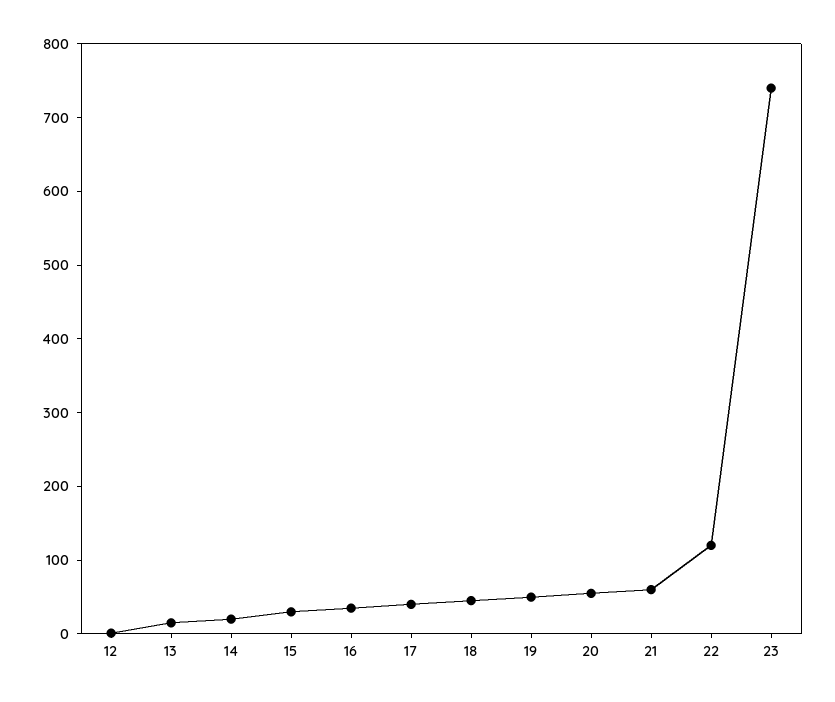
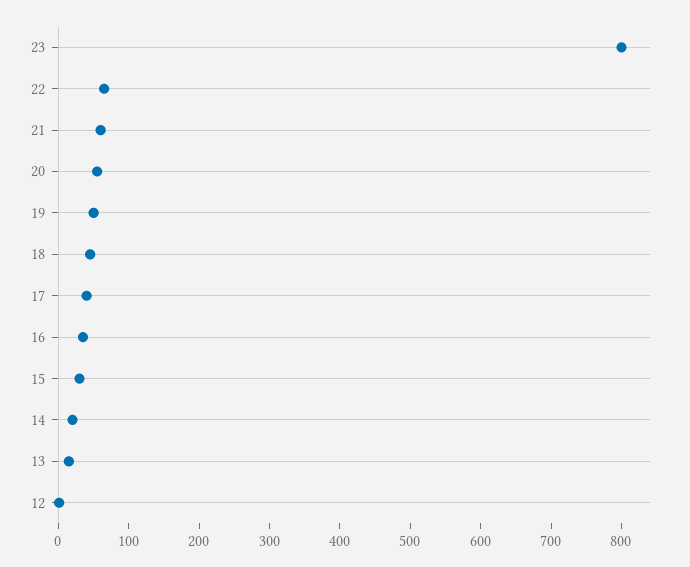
  {
    "12": 0,
    "13": 20,
    "14": 20,
    "15": 40,
    "16": 40,
    "17": 40,
    "18": 40,
    "19": 60,
    "20": 60,
    "21": 60,
-   "22": 120,
+   "22": 60,
-   "23": 740
+   "23": 800
  }

